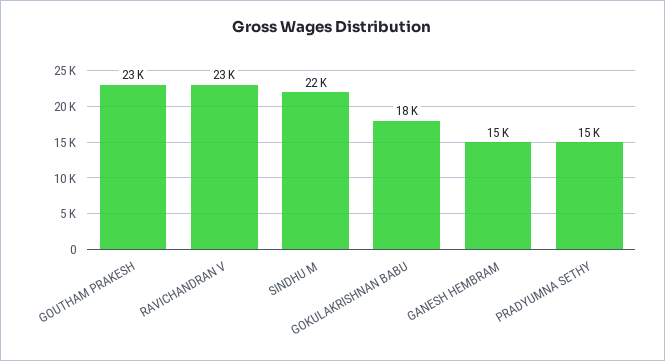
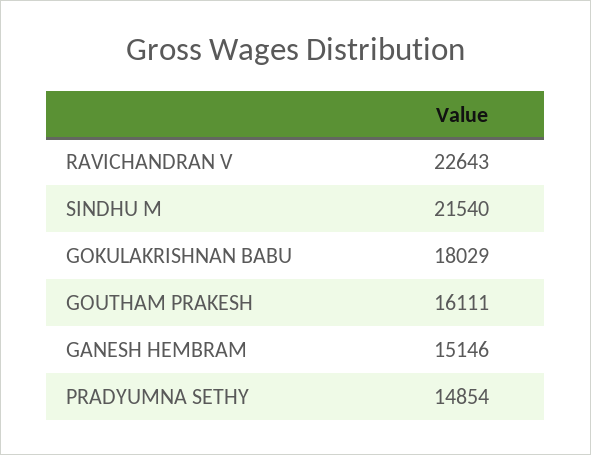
  {
-   "GOUTHAM PRAKESH": 23000,
+   "GOUTHAM PRAKESH": 16111,
    "RAVICHANDRAN V": 22643,
    "SINDHU M": 21540,
    "GOKULAKRISHNAN BABU": 18029,
    "GANESH HEMBRAM": 15146,
    "PRADYUMNA SETHY": 14854
  }

